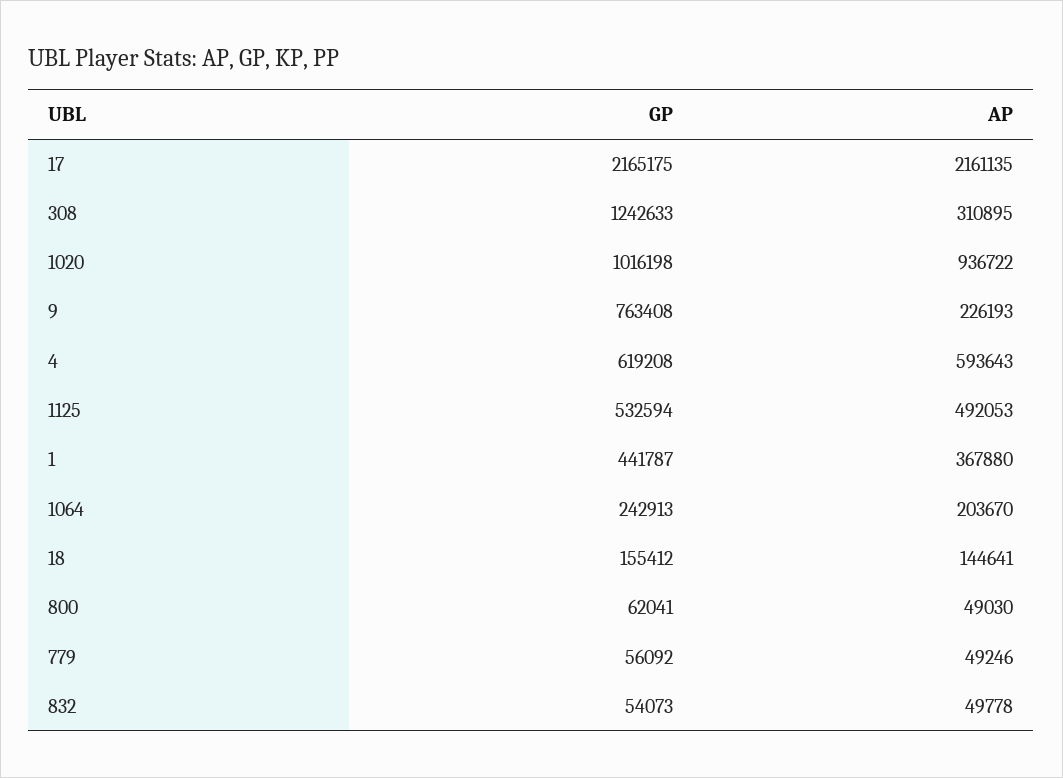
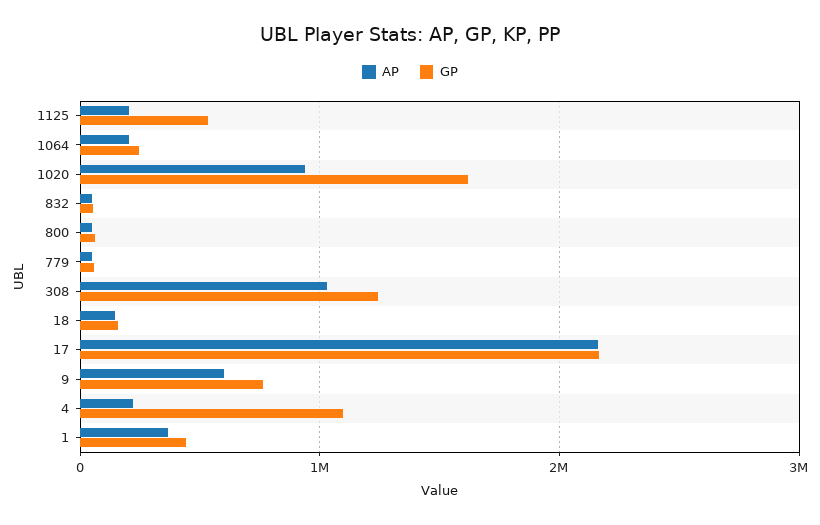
  {
    "GP": {
      "17": 2165175,
      "308": 1242633,
-     "1020": 1016198,
+     "1020": 1600000,
      "9": 763408,
-     "4": 619208,
+     "4": 1100000,
      "1125": 532594,
      "1": 441787,
      "1064": 242913,
      "18": 155412,
      "800": 62041,
      "779": 56092,
      "832": 54073
    },
    "AP": {
      "17": 2161135,
-     "308": 310895,
+     "308": 1000000,
      "1020": 936722,
-     "9": 226193,
+     "9": 600000,
-     "4": 593643,
+     "4": 200000,
-     "1125": 492053,
+     "1125": 200000,
      "1": 367880,
      "1064": 203670,
      "18": 144641,
      "800": 49030,
      "779": 49246,
      "832": 49778
    }
  }

